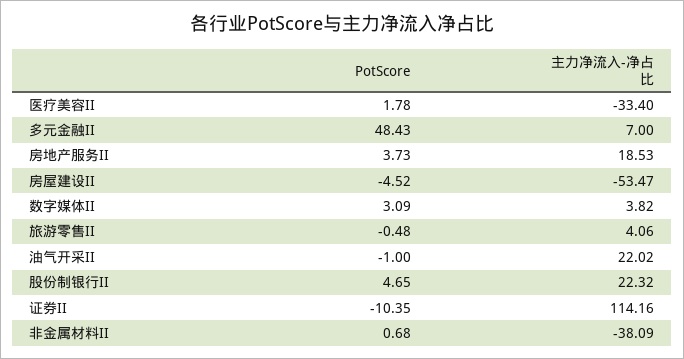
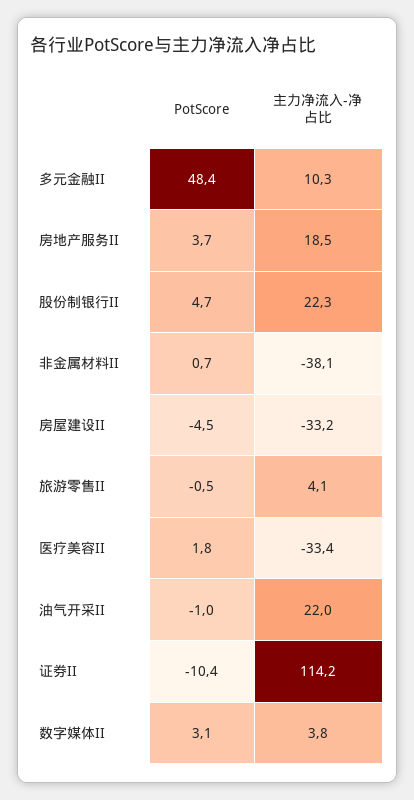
  {
    "PotScore": {
      "医疗美容II": 1.78,
      "多元金融II": 48.43,
      "房地产服务II": 3.73,
      "房屋建设II": -4.52,
      "数字媒体II": 3.09,
      "旅游零售II": -0.48,
      "油气开采II": -1,
      "股份制银行II": 4.65,
      "证券II": -10.35,
      "非金属材料II": 0.68
    },
    "主力净流入-净占比": {
      "医疗美容II": -33.4,
-     "多元金融II": 7,
+     "多元金融II": 10.3,
      "房地产服务II": 18.53,
-     "房屋建设II": -53.47,
+     "房屋建设II": -33.2,
      "数字媒体II": 3.82,
      "旅游零售II": 4.06,
      "油气开采II": 22.02,
      "股份制银行II": 22.32,
      "证券II": 114.16,
      "非金属材料II": -38.09
    }
  }

